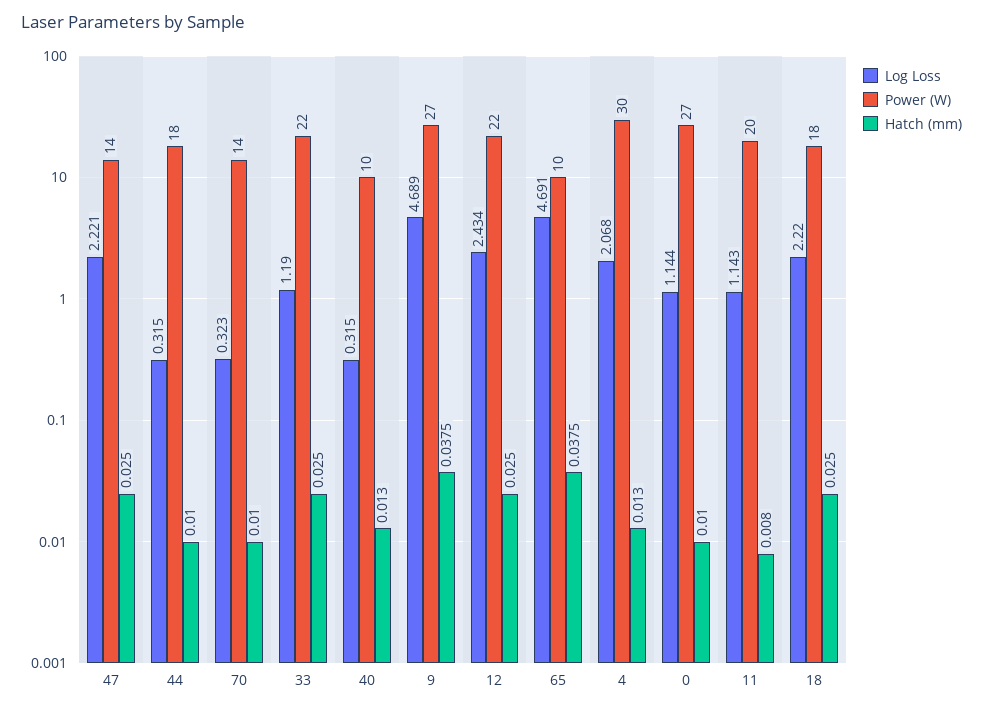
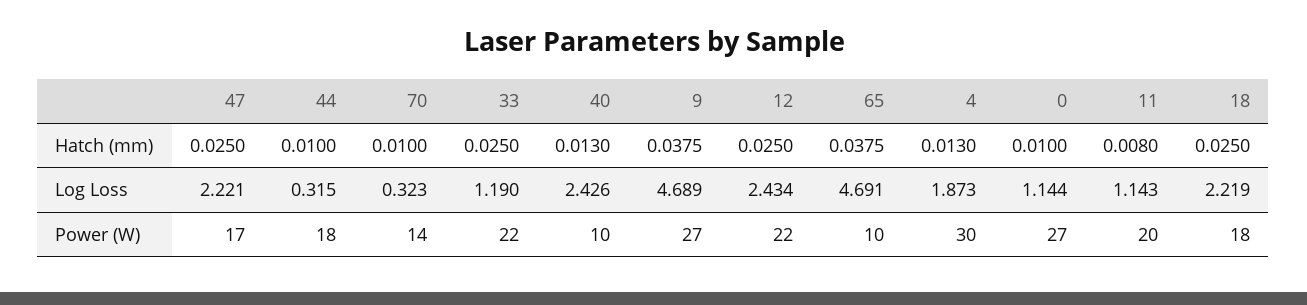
  {
    "Log Loss": {
      "47": 2.221,
      "44": 0.315,
      "70": 0.323,
      "33": 1.19,
-     "40": 0.315,
+     "40": 2.426,
      "9": 4.689,
      "12": 2.434,
      "65": 4.691,
-     "4": 2.068,
+     "4": 1.873,
      "0": 1.144,
      "11": 1.143,
-     "18": 2.22
+     "18": 2.219
    },
    "Power (W)": {
-     "47": 14,
+     "47": 17,
      "44": 18,
      "70": 14,
      "33": 22,
      "40": 10,
      "9": 27,
      "12": 22,
      "65": 10,
      "4": 30,
      "0": 27,
      "11": 20,
      "18": 18
    },
    "Hatch (mm)": {
      "47": 0.025,
      "44": 0.01,
      "70": 0.01,
      "33": 0.025,
      "40": 0.013,
      "9": 0.0375,
      "12": 0.025,
      "65": 0.0375,
      "4": 0.013,
      "0": 0.01,
      "11": 0.008,
      "18": 0.025
    }
  }

